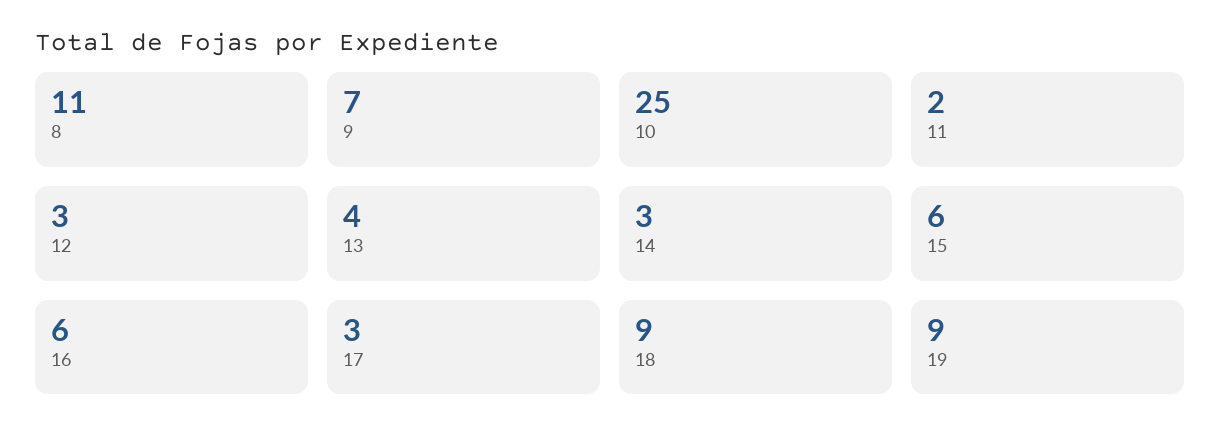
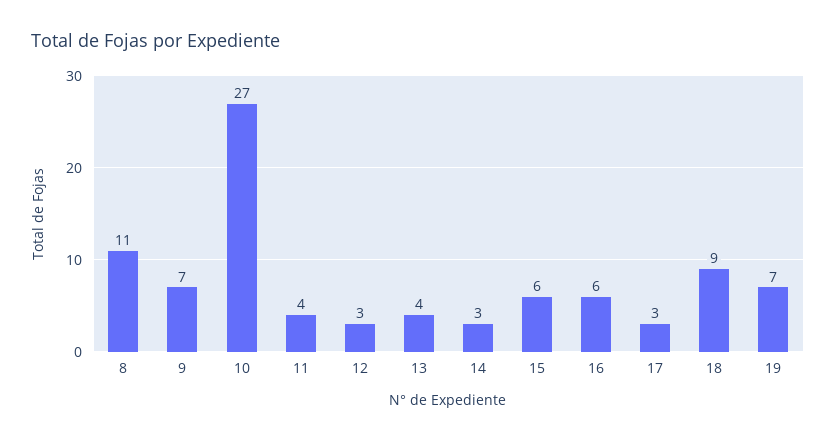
  {
    "8": 11,
    "9": 7,
-   "10": 25,
+   "10": 27,
-   "11": 2,
+   "11": 4,
    "12": 3,
    "13": 4,
    "14": 3,
    "15": 6,
    "16": 6,
    "17": 3,
    "18": 9,
-   "19": 9
+   "19": 7
  }

